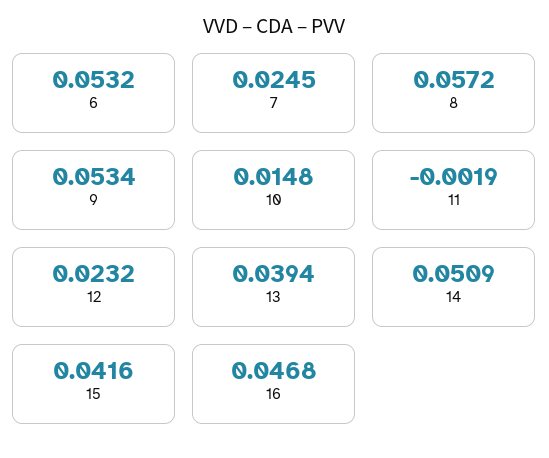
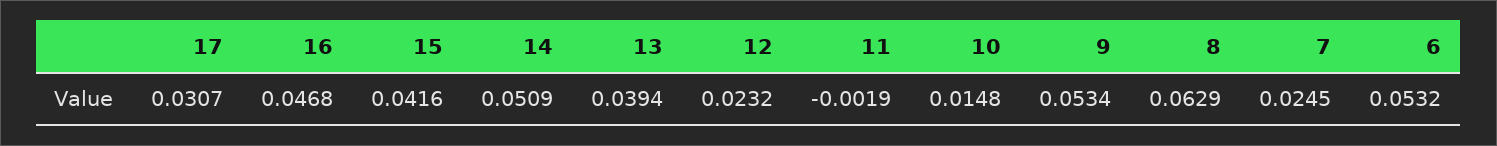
  {
    "6": 0.0532,
    "7": 0.0245,
-   "8": 0.0572,
+   "8": 0.0629,
    "9": 0.0534,
    "10": 0.0148,
    "11": -0.0019,
    "12": 0.0232,
    "13": 0.0394,
    "14": 0.0509,
    "15": 0.0416,
-   "16": 0.0468
+   "16": 0.0468,
+   "17": 0.0307
  }

